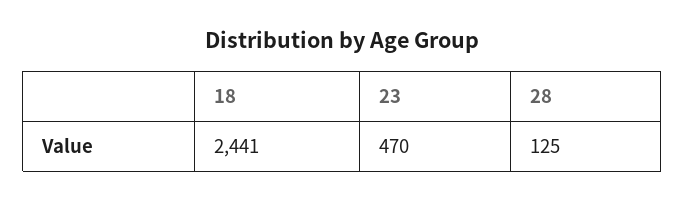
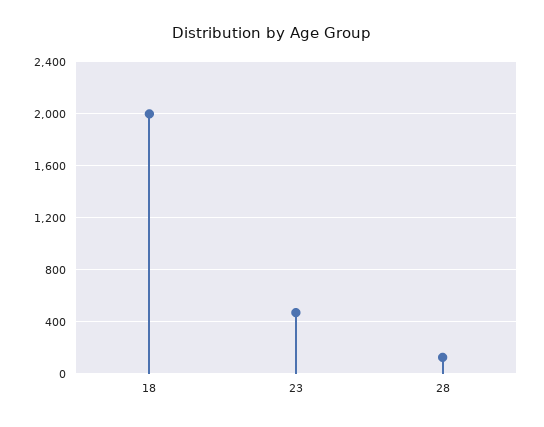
  {
-   "18": 2441,
+   "18": 2000,
    "23": 470,
    "28": 125
  }

